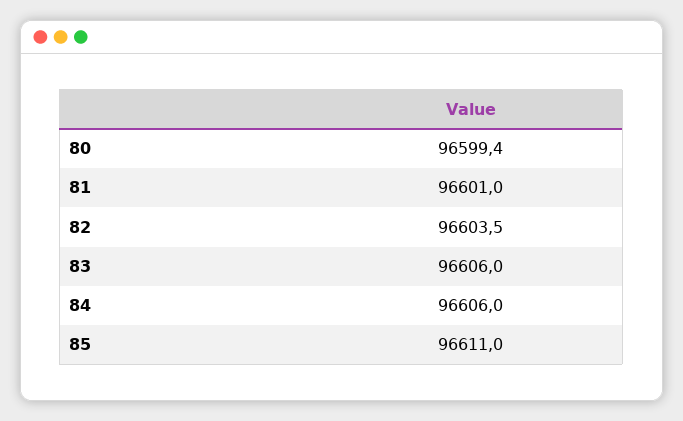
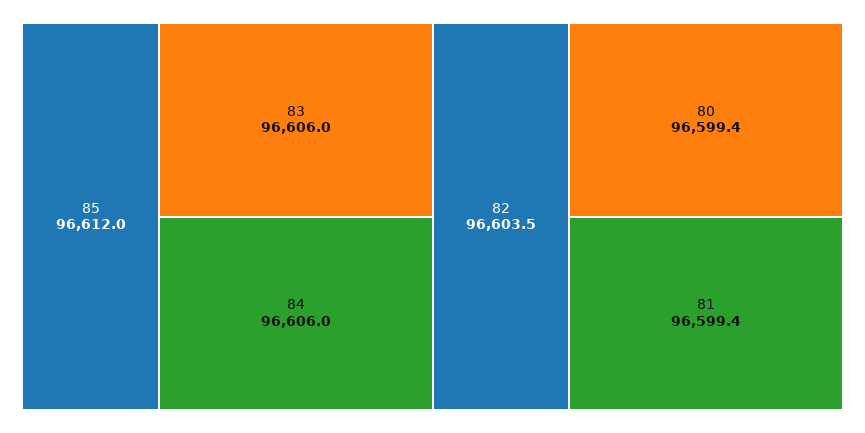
  {
    "80": 96599.4,
-   "81": 96601,
+   "81": 96599.4,
    "82": 96603.5,
    "83": 96606,
    "84": 96606,
-   "85": 96611
+   "85": 96612
  }

